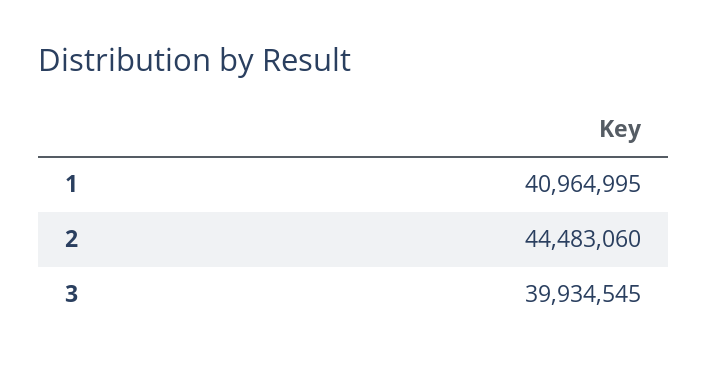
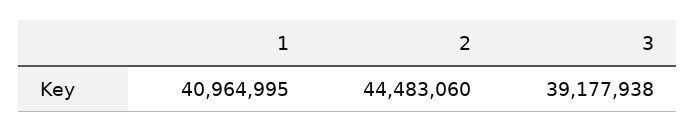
  {
    "1": 40964995,
    "2": 44483060,
-   "3": 39934545
+   "3": 39177938
  }

